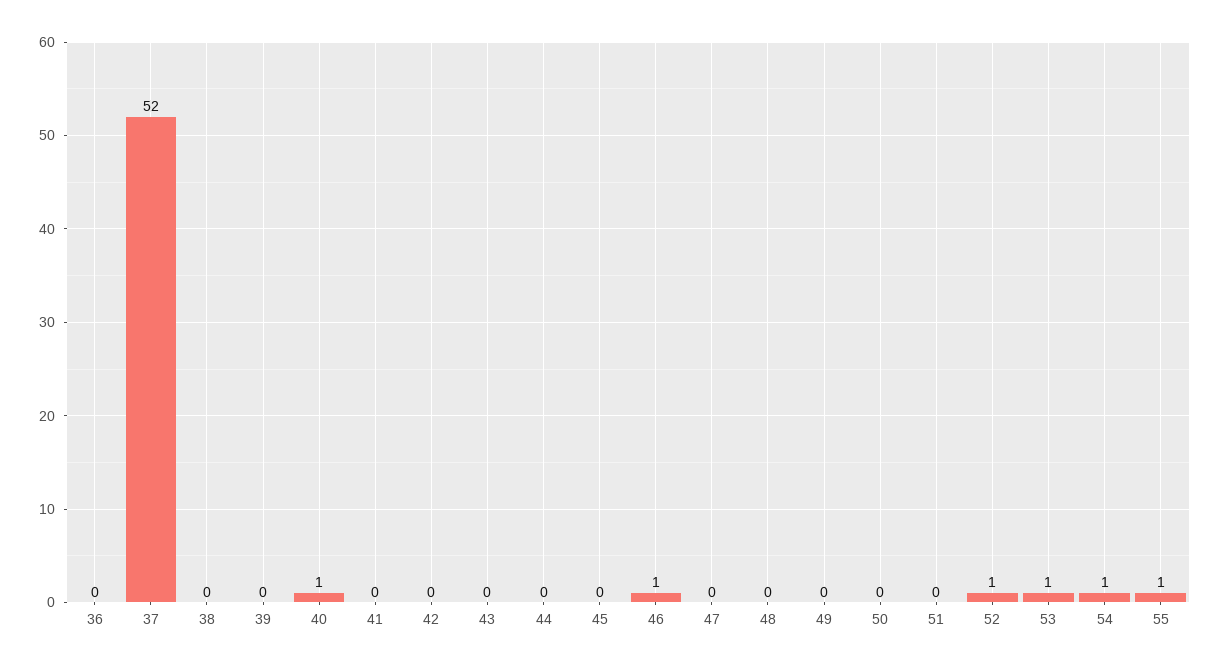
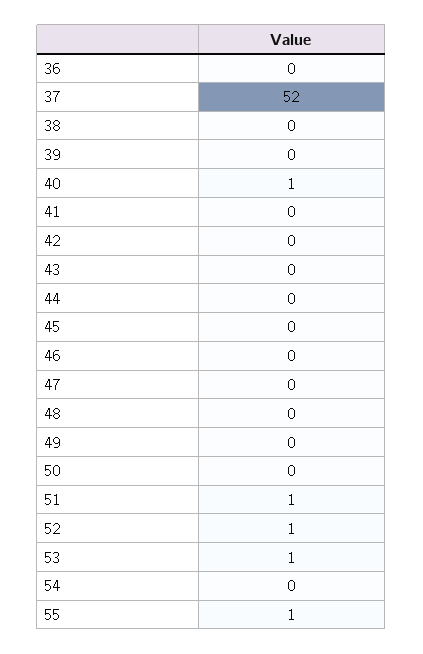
  {
    "36": 0,
    "37": 52,
    "38": 0,
    "39": 0,
    "40": 1,
    "41": 0,
    "42": 0,
    "43": 0,
    "44": 0,
    "45": 0,
-   "46": 1,
+   "46": 0,
    "47": 0,
    "48": 0,
    "49": 0,
    "50": 0,
-   "51": 0,
+   "51": 1,
    "52": 1,
    "53": 1,
-   "54": 1,
+   "54": 0,
    "55": 1
  }

